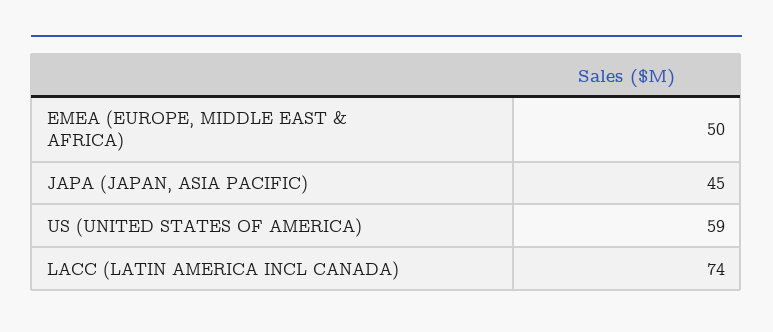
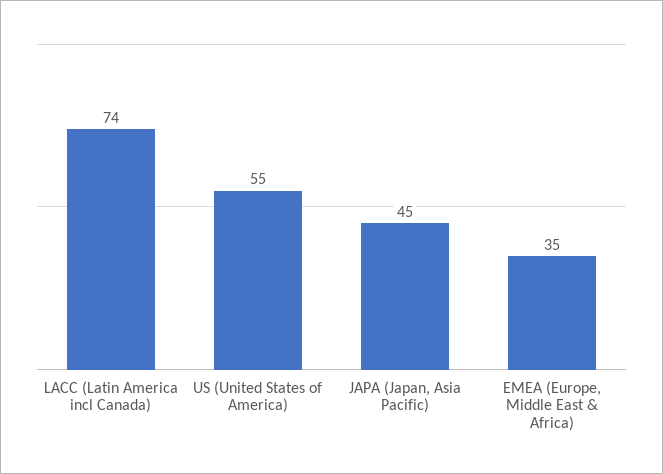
  {
-   "EMEA (EUROPE, MIDDLE EAST & AFRICA)": 50,
+   "EMEA (EUROPE, MIDDLE EAST & AFRICA)": 35,
    "JAPA (JAPAN, ASIA PACIFIC)": 45,
-   "US (UNITED STATES OF AMERICA)": 59,
+   "US (UNITED STATES OF AMERICA)": 55,
    "LACC (LATIN AMERICA INCL CANADA)": 74
  }

